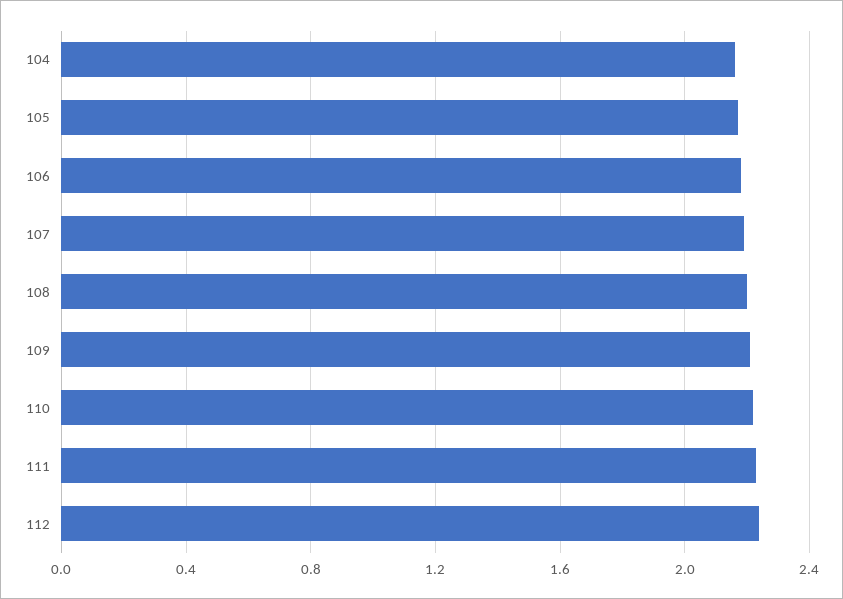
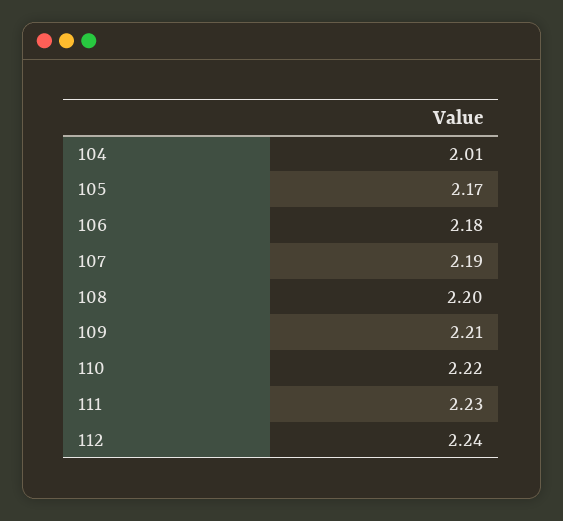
  {
-   "104": 2.15,
+   "104": 2.01,
    "105": 2.17,
    "106": 2.18,
    "107": 2.19,
    "108": 2.2,
    "109": 2.21,
    "110": 2.22,
    "111": 2.23,
    "112": 2.24
  }

